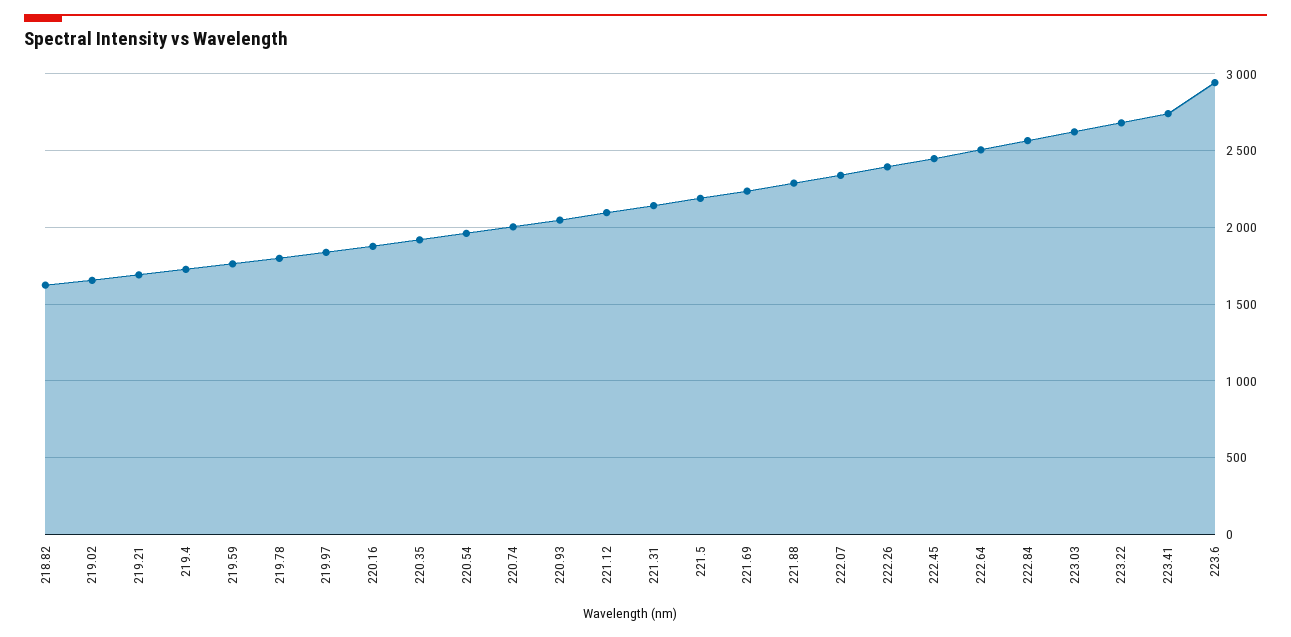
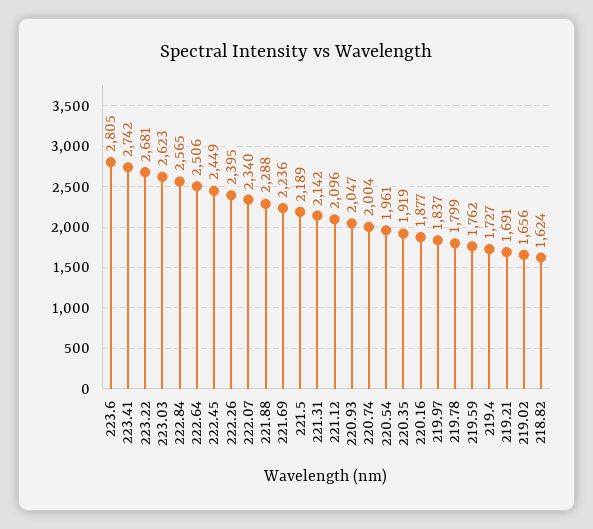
  {
    "218.82": 1624,
    "219.02": 1656,
    "219.21": 1691,
    "219.4": 1727,
    "219.59": 1762,
    "219.78": 1799,
    "219.97": 1837,
    "220.16": 1877,
    "220.35": 1919,
    "220.54": 1961,
    "220.74": 2004,
    "220.93": 2047,
    "221.12": 2096,
    "221.31": 2142,
    "221.5": 2189,
    "221.69": 2236,
    "221.88": 2288,
    "222.07": 2340,
    "222.26": 2395,
    "222.45": 2449,
    "222.64": 2506,
    "222.84": 2565,
    "223.03": 2623,
    "223.22": 2681,
    "223.41": 2742,
-   "223.6": 2950
+   "223.6": 2805
  }

